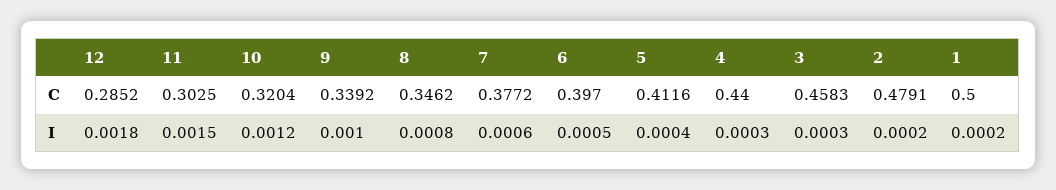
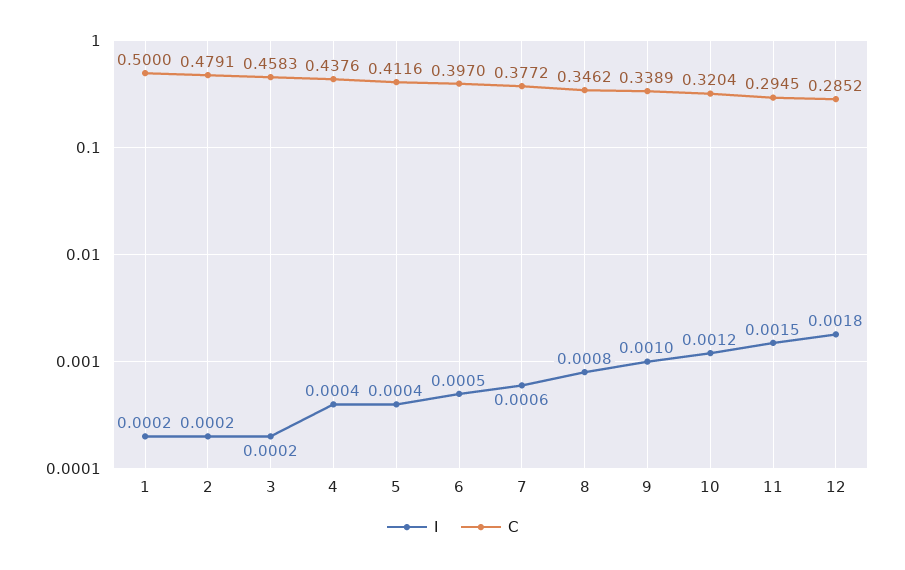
  {
    "C": {
      "12": 0.2852,
-     "11": 0.3025,
+     "11": 0.2945,
      "10": 0.3204,
-     "9": 0.3392,
+     "9": 0.3389,
      "8": 0.3462,
      "7": 0.3772,
      "6": 0.397,
      "5": 0.4116,
-     "4": 0.44,
+     "4": 0.4376,
      "3": 0.4583,
      "2": 0.4791,
      "1": 0.5
    },
    "I": {
      "12": 0.0018,
      "11": 0.0015,
      "10": 0.0012,
      "9": 0.001,
      "8": 0.0008,
      "7": 0.0006,
      "6": 0.0005,
      "5": 0.0004,
-     "4": 0.0003,
+     "4": 0.0004,
-     "3": 0.0003,
+     "3": 0.0002,
      "2": 0.0002,
      "1": 0.0002
    }
  }

